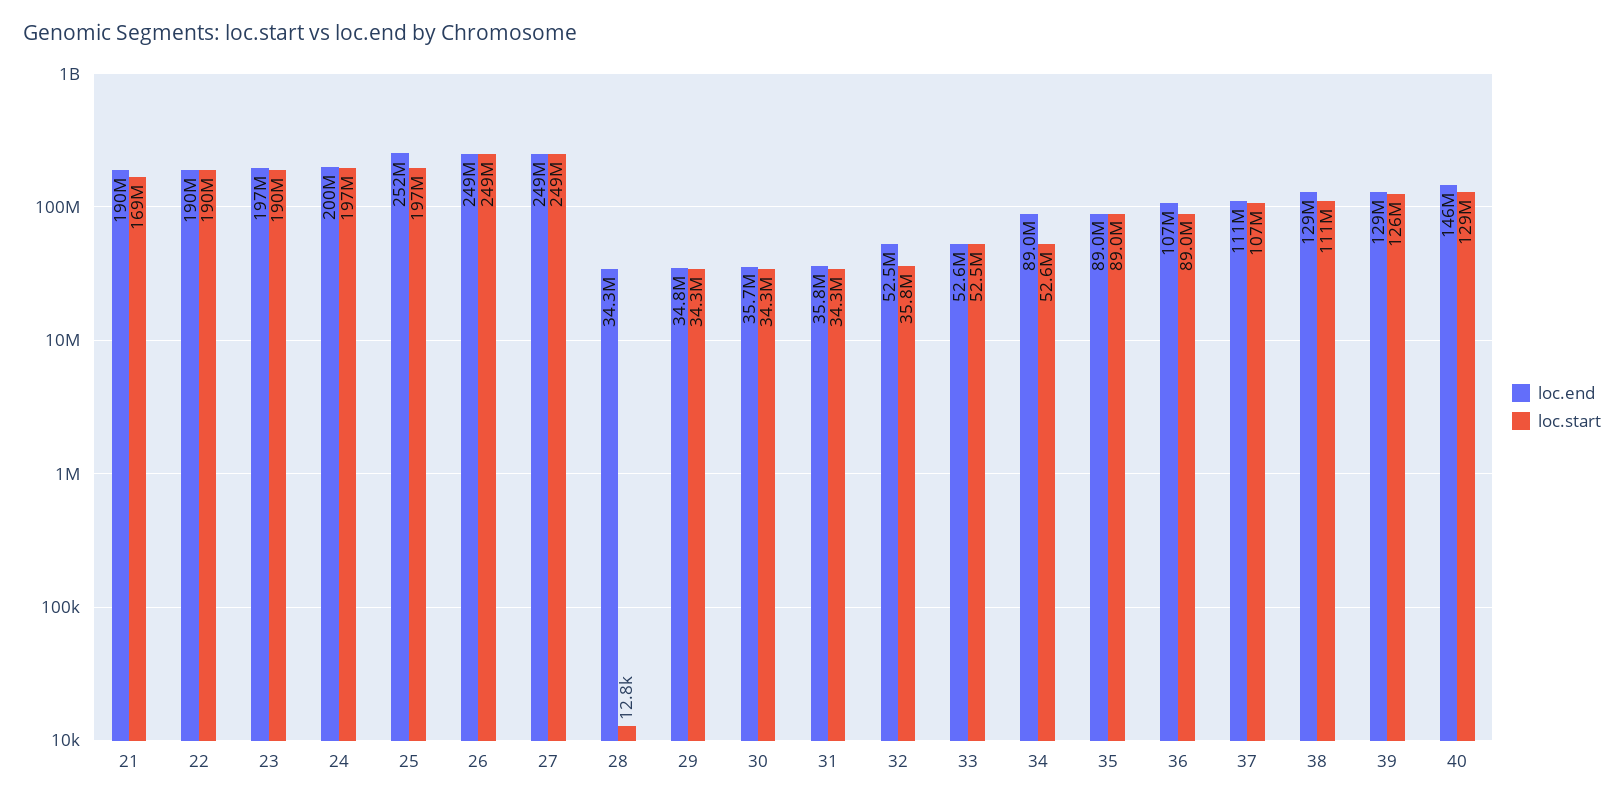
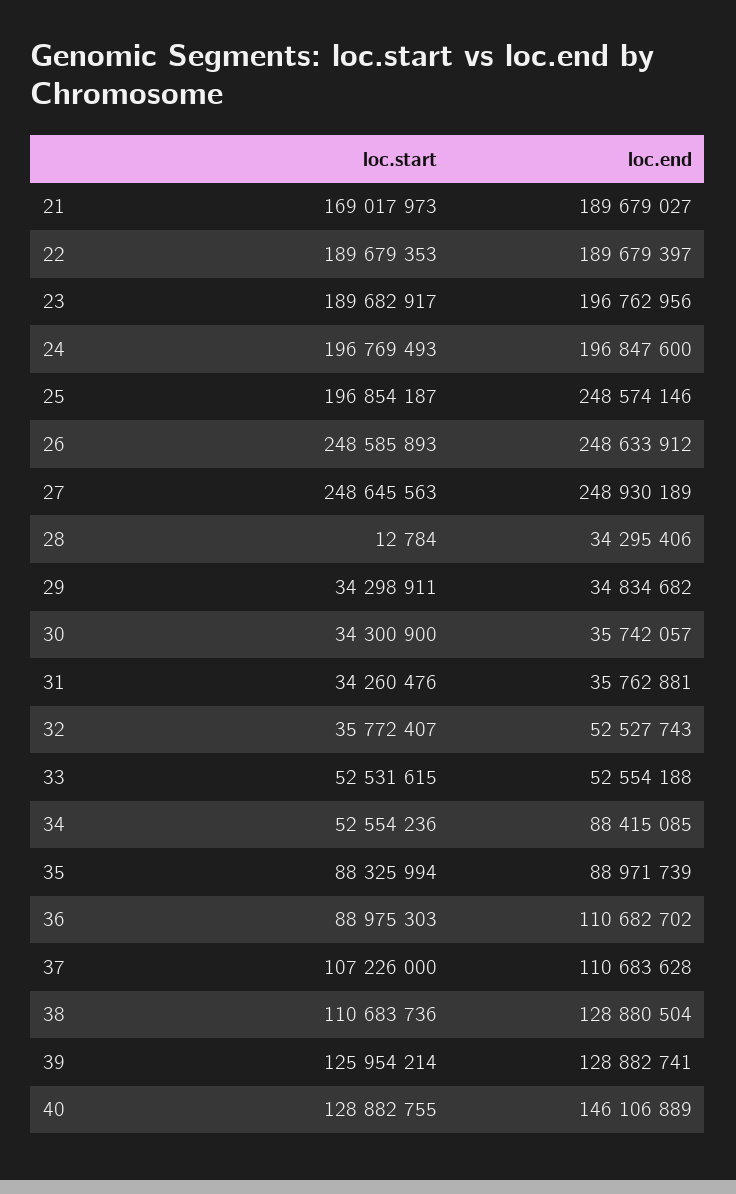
  {
    "loc.end": {
      "21": 189679027,
      "22": 189679397,
      "23": 196762956,
-     "24": 200000000,
+     "24": 196847600,
-     "25": 252000000,
+     "25": 248574146,
      "26": 248633912,
      "27": 248930189,
      "28": 34295406,
      "29": 34834682,
      "30": 35742057,
      "31": 35762881,
      "32": 52527743,
      "33": 52554188,
-     "34": 89000000,
+     "34": 88415085,
      "35": 88971739,
-     "36": 107000000,
+     "36": 110682702,
      "37": 110683628,
      "38": 128880504,
      "39": 128882741,
      "40": 146106889
    },
    "loc.start": {
      "21": 169017973,
      "22": 189679353,
      "23": 189682917,
      "24": 196769493,
      "25": 196854187,
      "26": 248585893,
      "27": 248645563,
      "28": 12784,
      "29": 34298911,
      "30": 34300900,
      "31": 34260476,
      "32": 35772407,
      "33": 52531615,
      "34": 52554236,
-     "35": 89000000,
+     "35": 88325994,
      "36": 88975303,
      "37": 107226000,
      "38": 110683736,
      "39": 125954214,
      "40": 128882755
    }
  }

